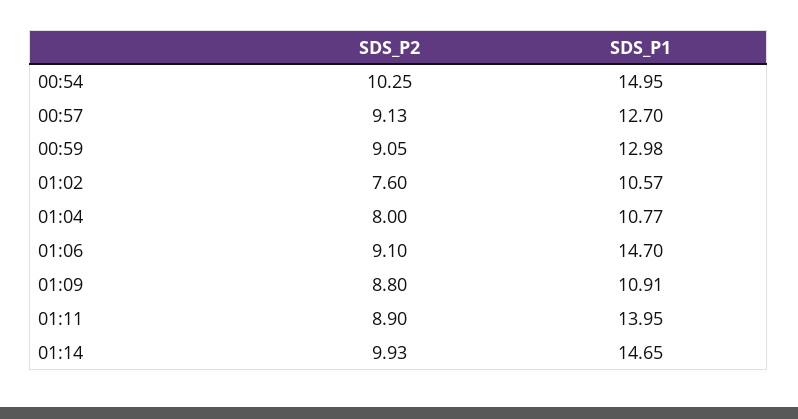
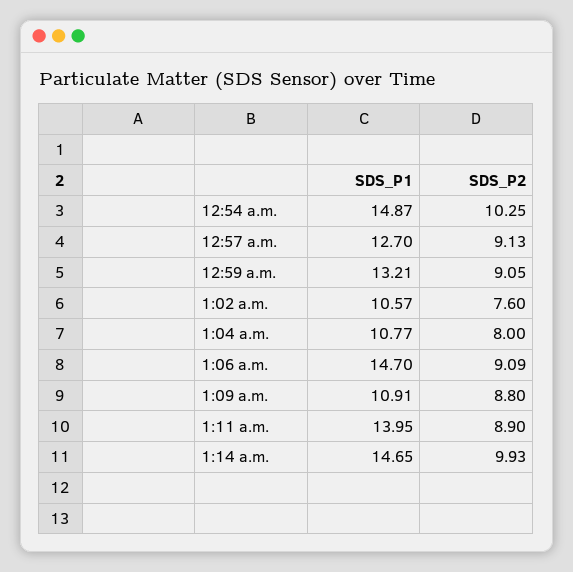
  {
    "SDS_P2": {
      "00:54": 10.25,
      "00:57": 9.13,
      "00:59": 9.05,
      "01:02": 7.6,
      "01:04": 8,
-     "01:06": 9.1,
+     "01:06": 9.09,
      "01:09": 8.8,
      "01:11": 8.9,
      "01:14": 9.93
    },
    "SDS_P1": {
-     "00:54": 14.95,
+     "00:54": 14.87,
      "00:57": 12.7,
-     "00:59": 12.98,
+     "00:59": 13.21,
      "01:02": 10.57,
      "01:04": 10.77,
      "01:06": 14.7,
      "01:09": 10.91,
      "01:11": 13.95,
      "01:14": 14.65
    }
  }

